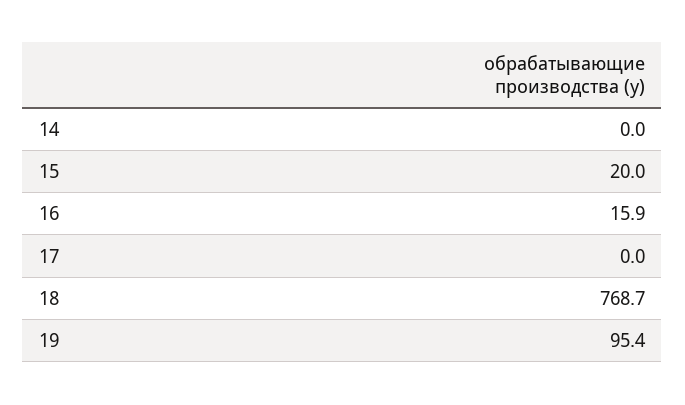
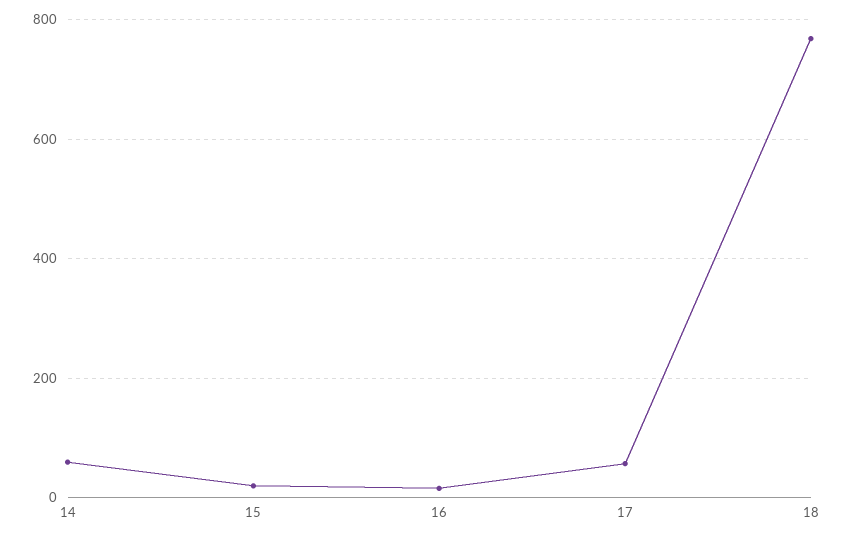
  {
-   "14": 0,
+   "14": 60,
    "15": 20,
    "16": 15.9,
-   "17": 0,
+   "17": 60,
-   "18": 768.7,
+   "18": 768.7
-   "19": 95.4
  }

